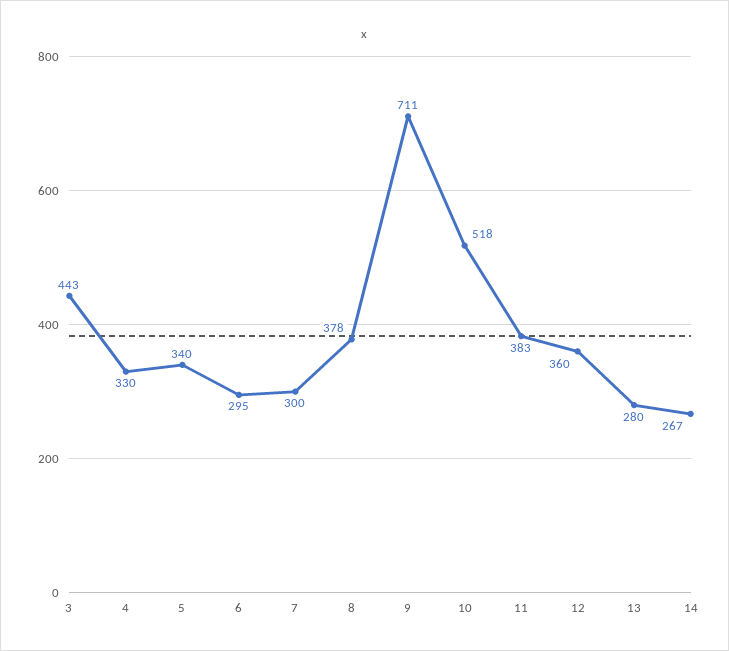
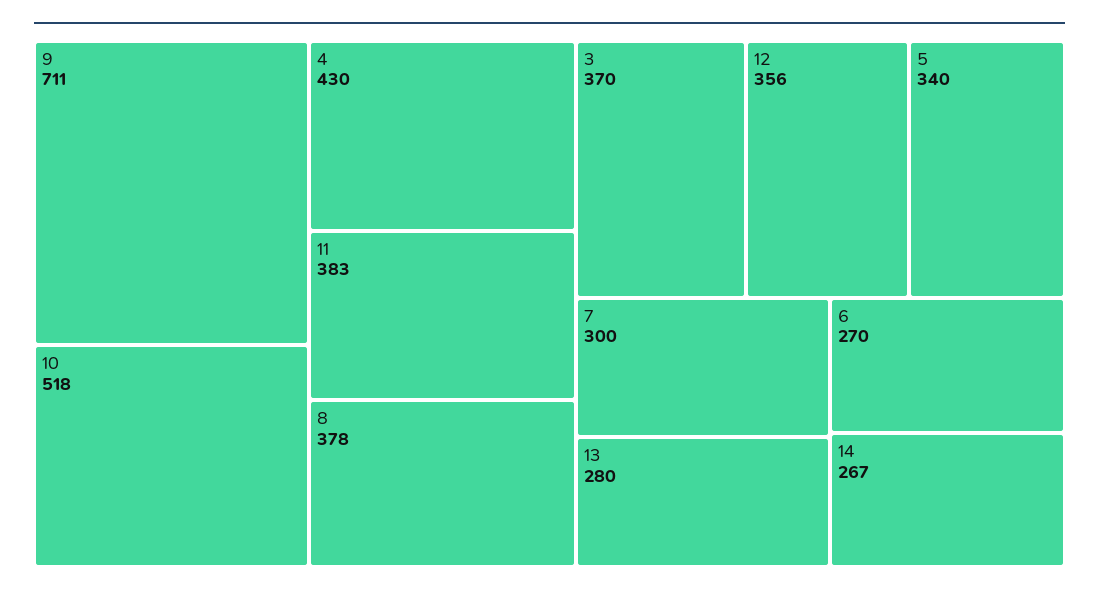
  {
-   "3": 443,
+   "3": 370,
-   "4": 330,
+   "4": 430,
    "5": 340,
-   "6": 295,
+   "6": 270,
    "7": 300,
    "8": 378,
    "9": 711,
    "10": 518,
    "11": 383,
-   "12": 360,
+   "12": 356,
    "13": 280,
    "14": 267
  }

